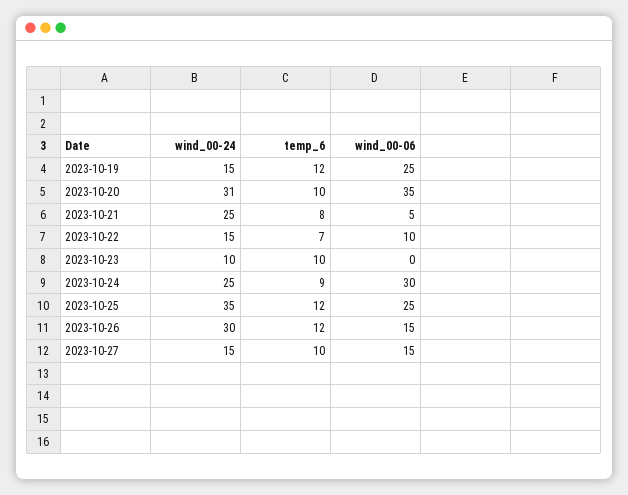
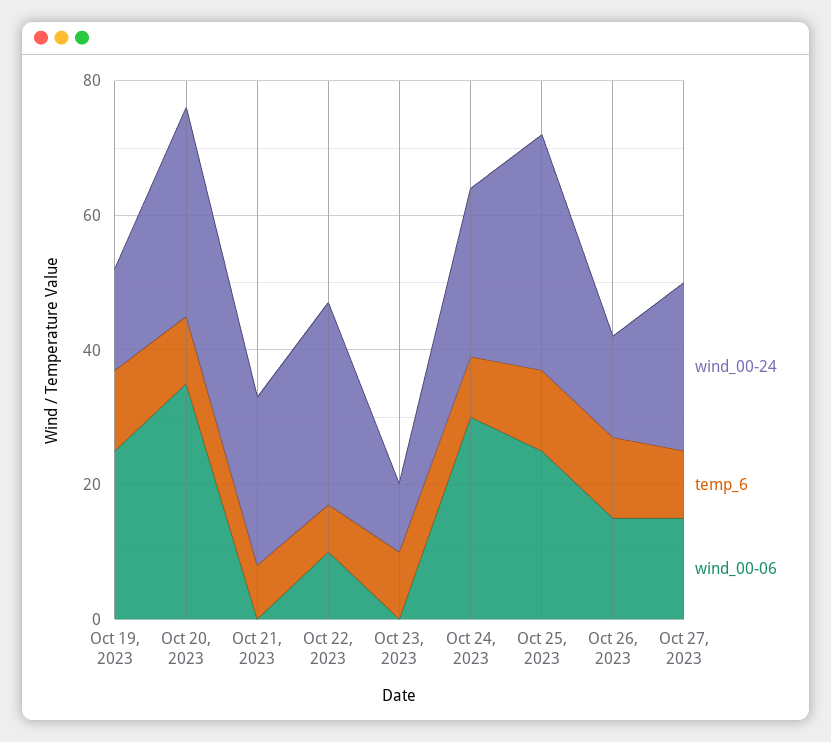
  {
    "wind_00-24": {
      "2023-10-19": 15,
      "2023-10-20": 31,
      "2023-10-21": 25,
-     "2023-10-22": 15,
+     "2023-10-22": 30,
      "2023-10-23": 10,
      "2023-10-24": 25,
      "2023-10-25": 35,
-     "2023-10-26": 30,
+     "2023-10-26": 15,
-     "2023-10-27": 15
+     "2023-10-27": 25
    },
    "temp_6": {
      "2023-10-19": 12,
      "2023-10-20": 10,
      "2023-10-21": 8,
      "2023-10-22": 7,
      "2023-10-23": 10,
      "2023-10-24": 9,
      "2023-10-25": 12,
      "2023-10-26": 12,
      "2023-10-27": 10
    },
    "wind_00-06": {
      "2023-10-19": 25,
      "2023-10-20": 35,
-     "2023-10-21": 5,
+     "2023-10-21": 0,
      "2023-10-22": 10,
      "2023-10-23": 0,
      "2023-10-24": 30,
      "2023-10-25": 25,
      "2023-10-26": 15,
      "2023-10-27": 15
    }
  }

